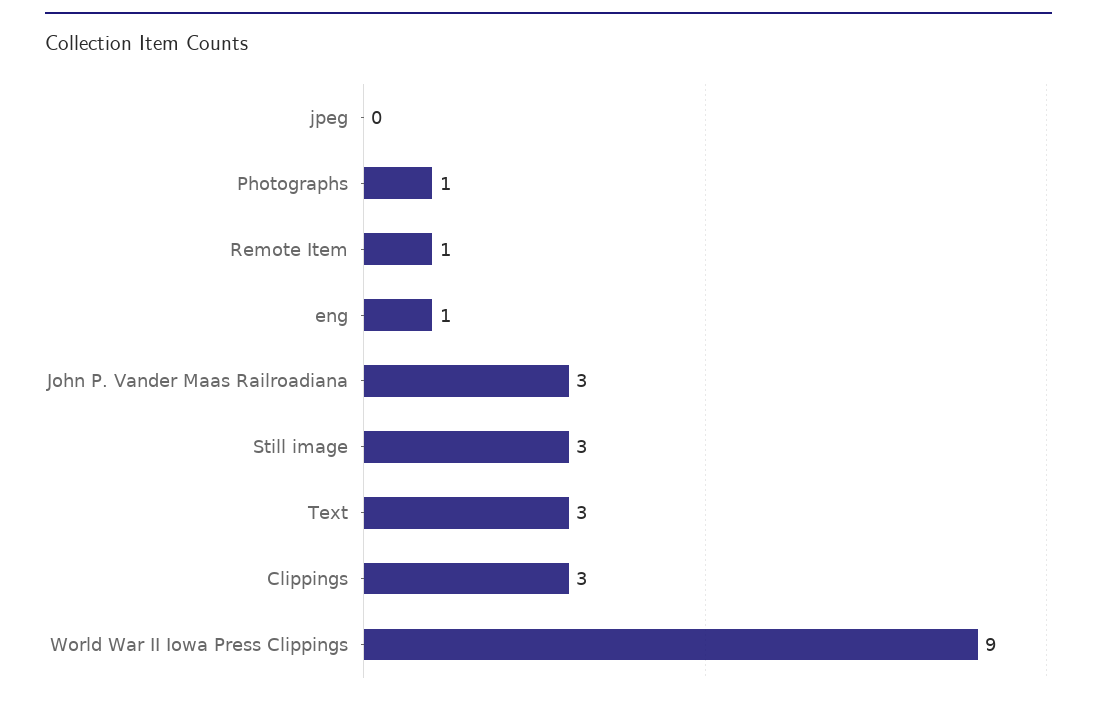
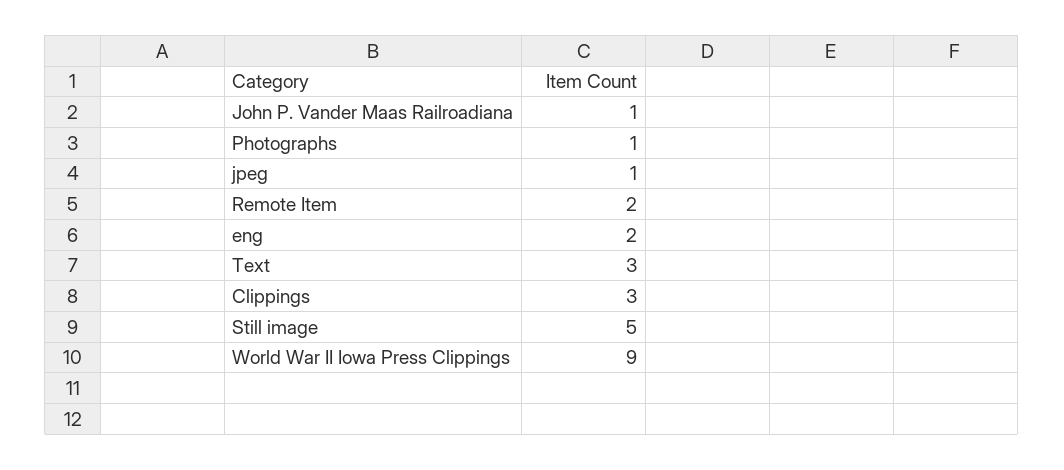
  {
-   "jpeg": 0,
+   "jpeg": 1,
    "Photographs": 1,
-   "Remote Item": 1,
+   "Remote Item": 2,
-   "eng": 1,
+   "eng": 2,
-   "John P. Vander Maas Railroadiana": 3,
+   "John P. Vander Maas Railroadiana": 1,
-   "Still image": 3,
+   "Still image": 5,
    "Text": 3,
    "Clippings": 3,
    "World War II Iowa Press Clippings": 9
  }

